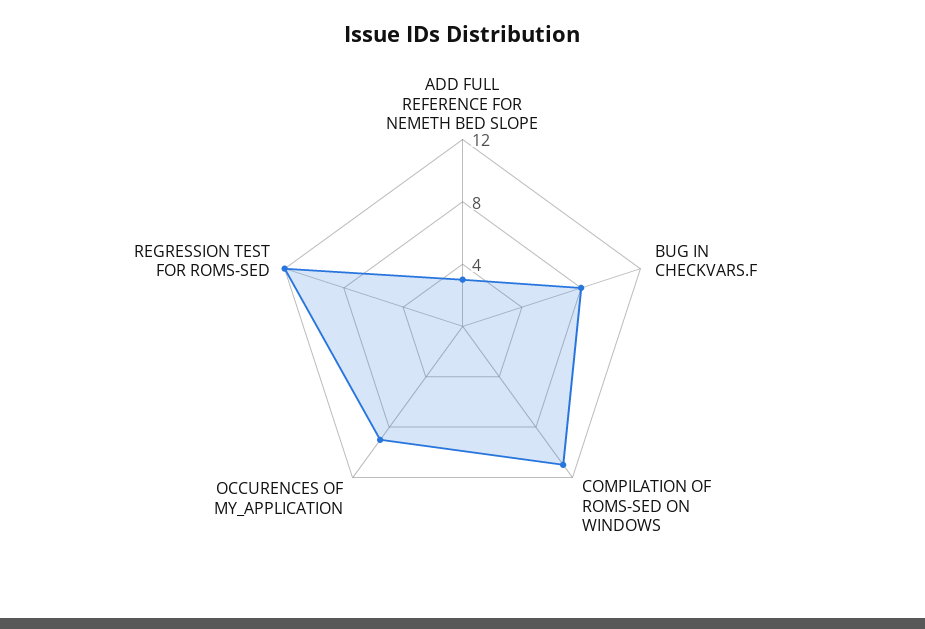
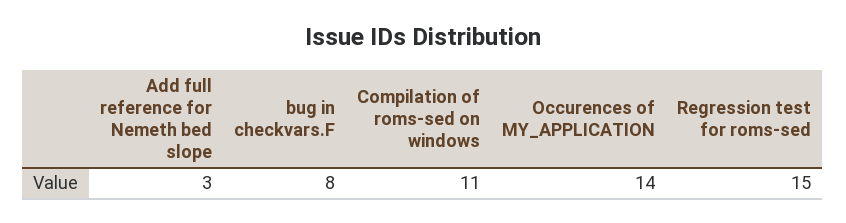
  {
    "ADD FULL REFERENCE FOR NEMETH BED SLOPE": 3,
    "BUG IN CHECKVARS.F": 8,
    "COMPILATION OF ROMS-SED ON WINDOWS": 11,
-   "OCCURENCES OF MY_APPLICATION": 9,
+   "OCCURENCES OF MY_APPLICATION": 14,
-   "REGRESSION TEST FOR ROMS-SED": 12
+   "REGRESSION TEST FOR ROMS-SED": 15
  }

